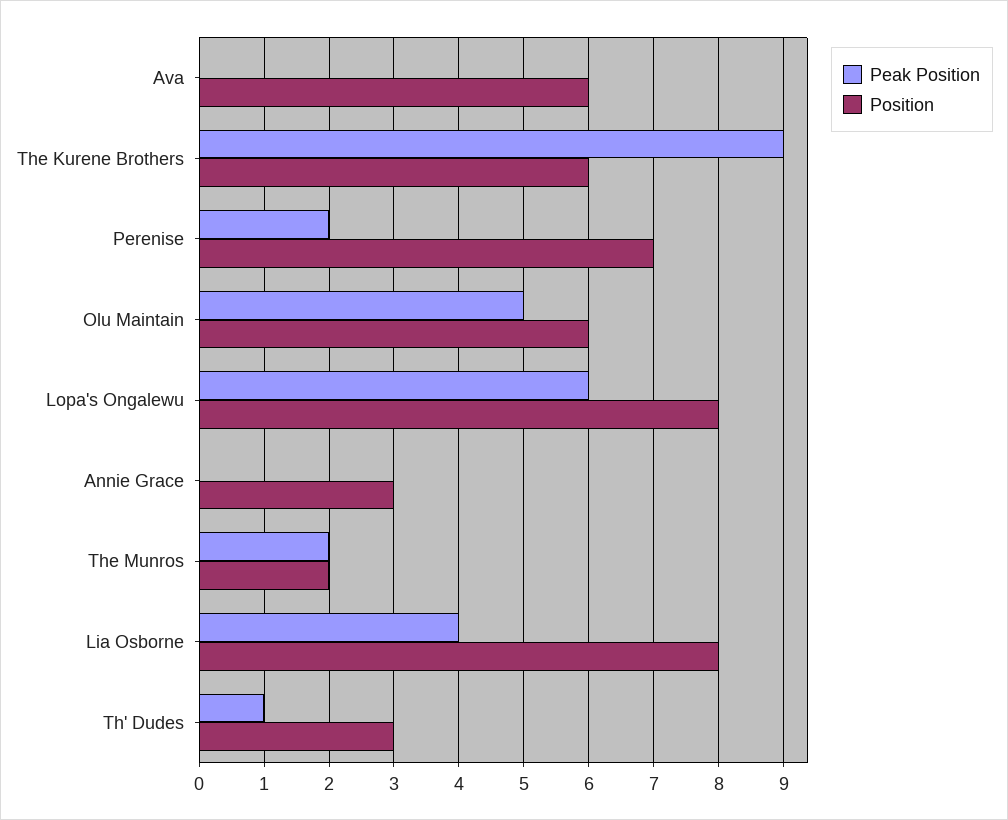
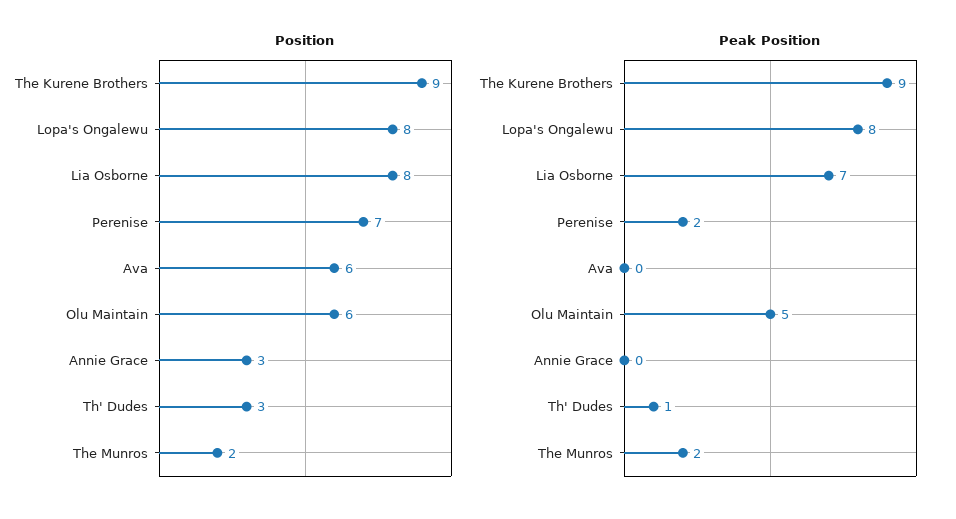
  {
    "Peak Position": {
      "Ava": 0,
      "The Kurene Brothers": 9,
      "Perenise": 2,
      "Olu Maintain": 5,
-     "Lopa's Ongalewu": 6,
+     "Lopa's Ongalewu": 8,
      "Annie Grace": 0,
      "The Munros": 2,
-     "Lia Osborne": 4,
+     "Lia Osborne": 7,
      "Th' Dudes": 1
    },
    "Position": {
      "Ava": 6,
-     "The Kurene Brothers": 6,
+     "The Kurene Brothers": 9,
      "Perenise": 7,
      "Olu Maintain": 6,
      "Lopa's Ongalewu": 8,
      "Annie Grace": 3,
      "The Munros": 2,
      "Lia Osborne": 8,
      "Th' Dudes": 3
    }
  }

